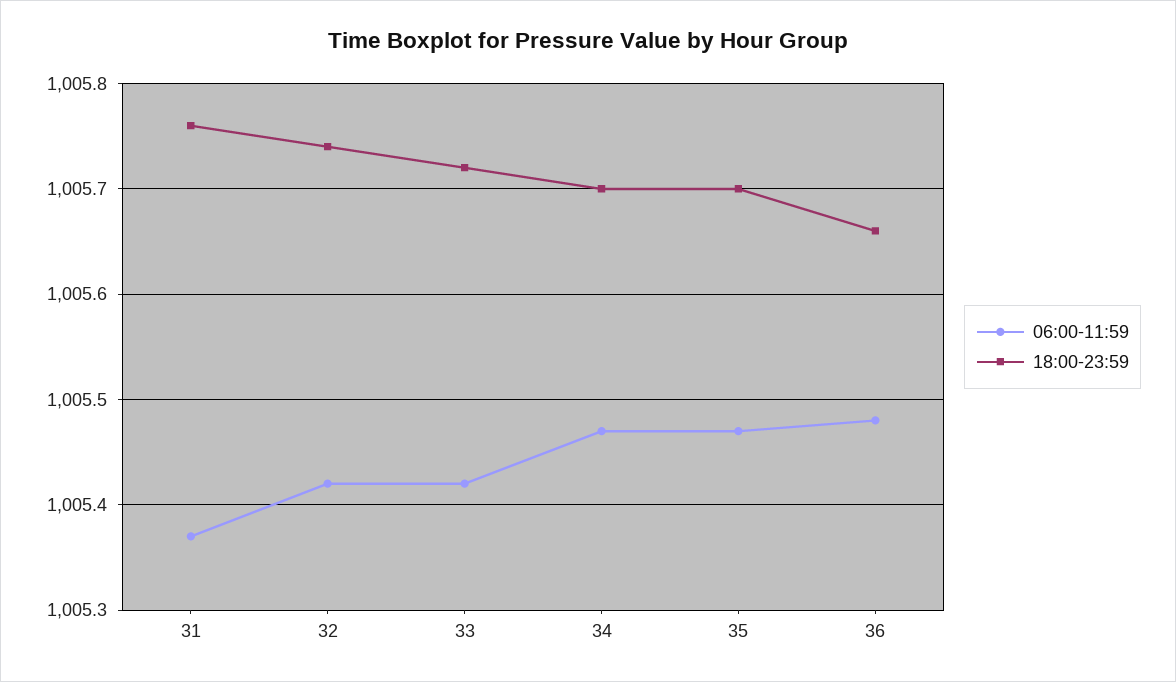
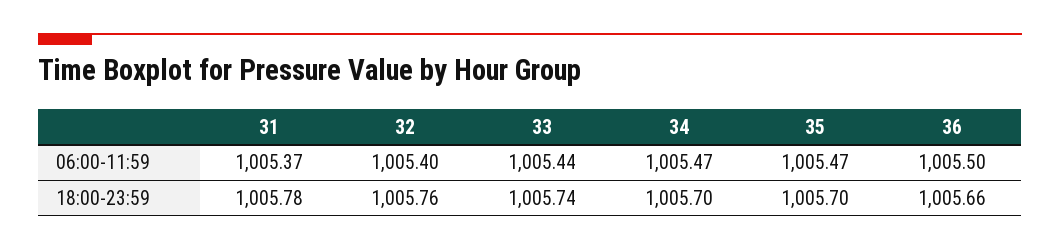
  {
    "06:00-11:59": {
      "31": 1005.37,
-     "32": 1005.42,
+     "32": 1005.4,
-     "33": 1005.42,
+     "33": 1005.44,
      "34": 1005.47,
      "35": 1005.47,
-     "36": 1005.48
+     "36": 1005.5
    },
    "18:00-23:59": {
-     "31": 1005.76,
+     "31": 1005.78,
-     "32": 1005.74,
+     "32": 1005.76,
-     "33": 1005.72,
+     "33": 1005.74,
      "34": 1005.7,
      "35": 1005.7,
      "36": 1005.66
    }
  }

